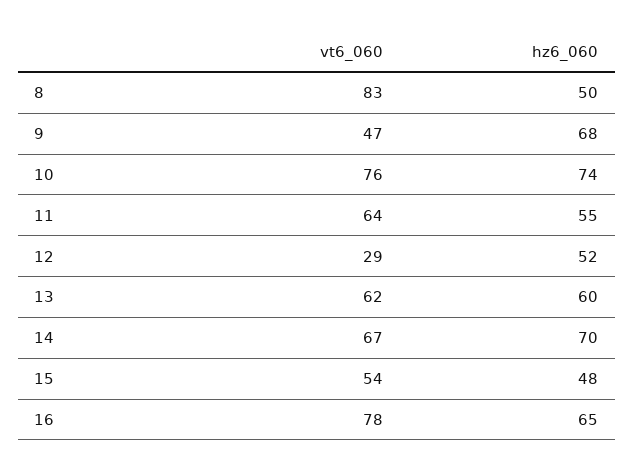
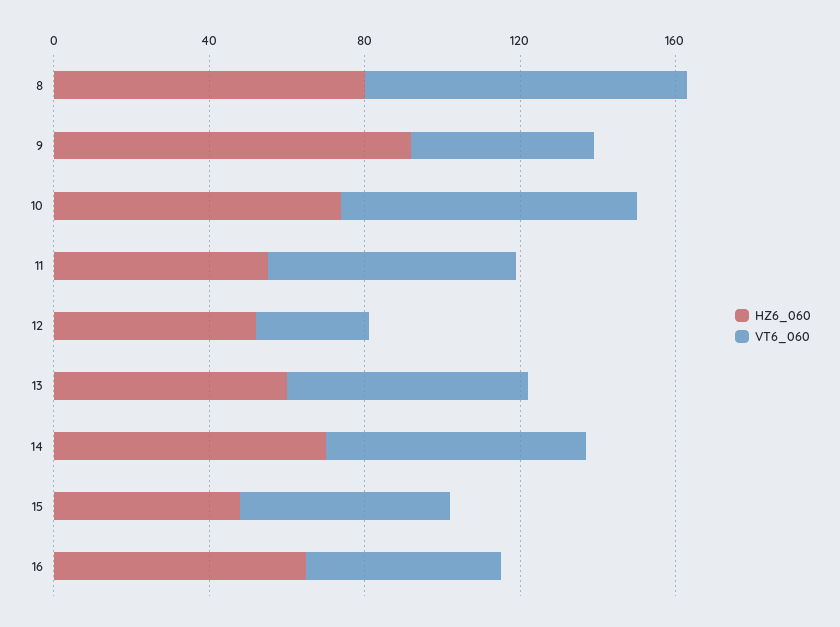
  {
    "vt6_060": {
      "8": 83,
      "9": 47,
      "10": 76,
      "11": 64,
      "12": 29,
      "13": 62,
      "14": 67,
      "15": 54,
-     "16": 78
+     "16": 50
    },
    "hz6_060": {
-     "8": 50,
+     "8": 80,
-     "9": 68,
+     "9": 90,
      "10": 74,
      "11": 55,
      "12": 52,
      "13": 60,
      "14": 70,
      "15": 48,
      "16": 65
    }
  }

